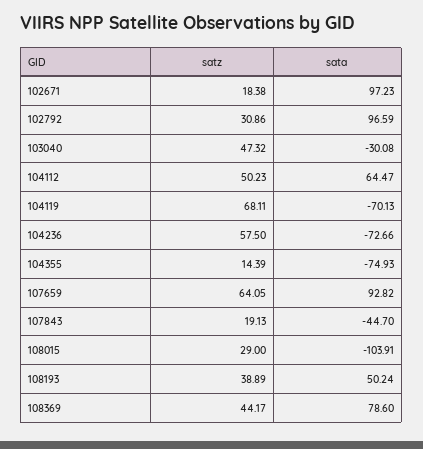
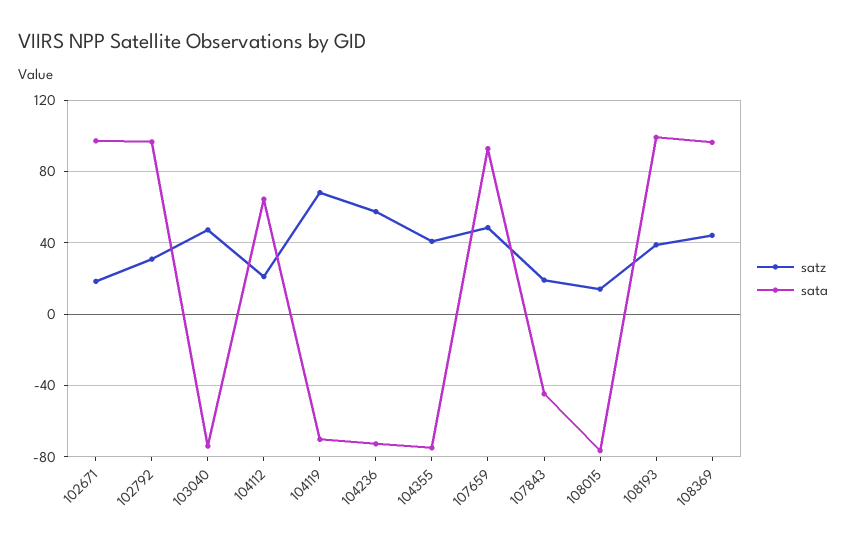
  {
    "satz": {
      "102671": 18.38,
      "102792": 30.86,
      "103040": 47.32,
-     "104112": 50.23,
+     "104112": 20,
      "104119": 68.11,
      "104236": 57.5,
-     "104355": 14.39,
+     "104355": 40,
-     "107659": 64.05,
+     "107659": 50,
      "107843": 19.13,
-     "108015": 29,
+     "108015": 15,
      "108193": 38.89,
      "108369": 44.17
    },
    "sata": {
      "102671": 97.23,
      "102792": 96.59,
-     "103040": -30.08,
+     "103040": -75,
      "104112": 64.47,
      "104119": -70.13,
      "104236": -72.66,
      "104355": -74.93,
      "107659": 92.82,
      "107843": -44.7,
-     "108015": -103.91,
+     "108015": -75,
-     "108193": 50.24,
+     "108193": 100,
-     "108369": 78.6
+     "108369": 95
    }
  }

